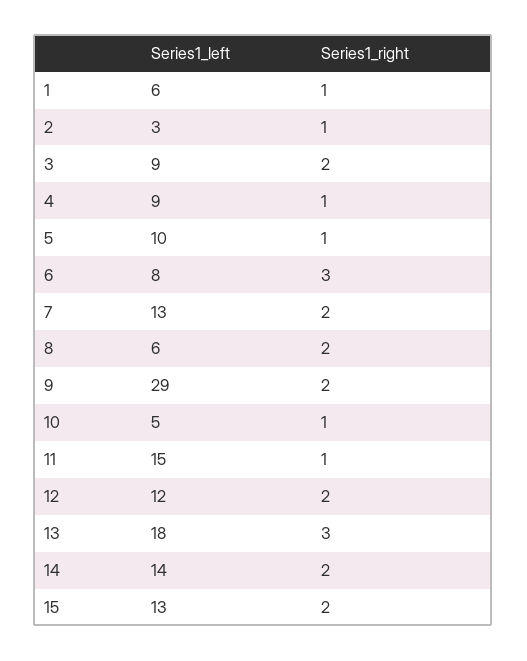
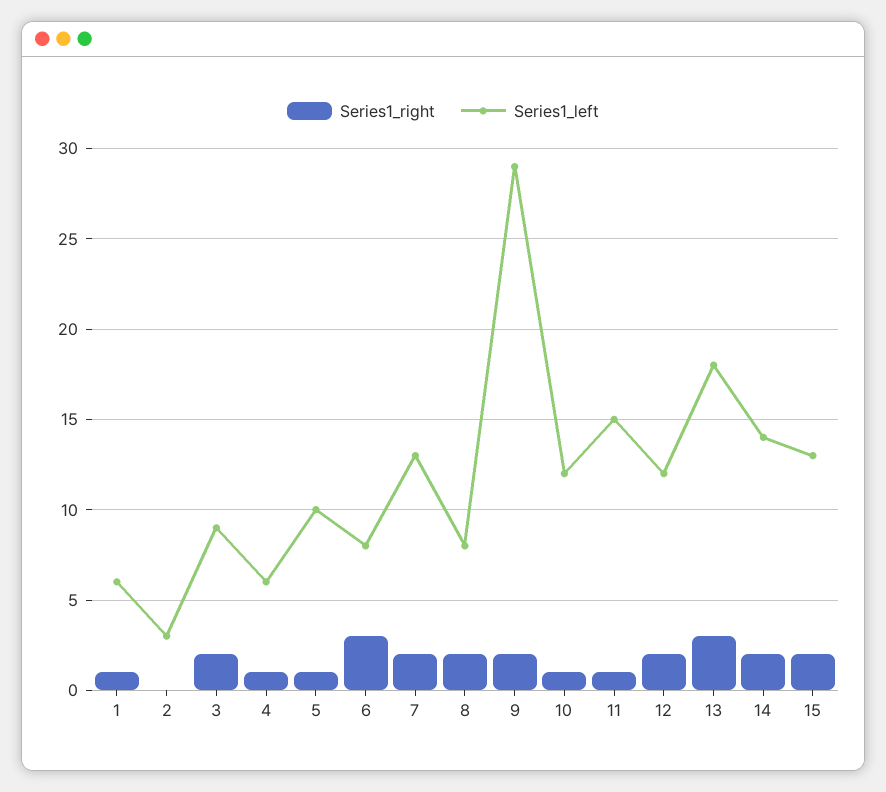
  {
    "Series1_left": {
      "1": 6,
      "2": 3,
      "3": 9,
-     "4": 9,
+     "4": 6,
      "5": 10,
      "6": 8,
      "7": 13,
-     "8": 6,
+     "8": 8,
      "9": 29,
-     "10": 5,
+     "10": 12,
      "11": 15,
      "12": 12,
      "13": 18,
      "14": 14,
      "15": 13
    },
    "Series1_right": {
      "1": 1,
-     "2": 1,
+     "2": 0,
      "3": 2,
      "4": 1,
      "5": 1,
      "6": 3,
      "7": 2,
      "8": 2,
      "9": 2,
      "10": 1,
      "11": 1,
      "12": 2,
      "13": 3,
      "14": 2,
      "15": 2
    }
  }

